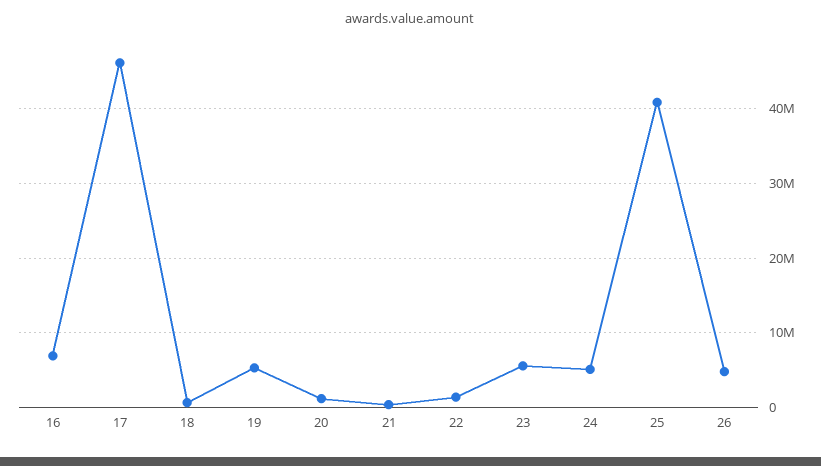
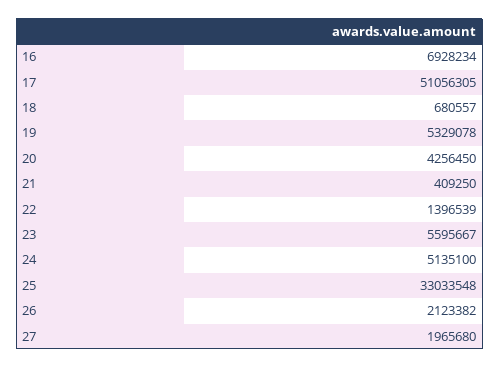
  {
    "16": 6928234,
-   "17": 46000000,
+   "17": 51056305,
    "18": 680557,
    "19": 5329078,
-   "20": 1000000,
+   "20": 4256450,
    "21": 409250,
    "22": 1396539,
    "23": 5595667,
    "24": 5135100,
-   "25": 41000000,
+   "25": 33033548,
-   "26": 5000000
+   "26": 2123382,
+   "27": 1965680
  }

